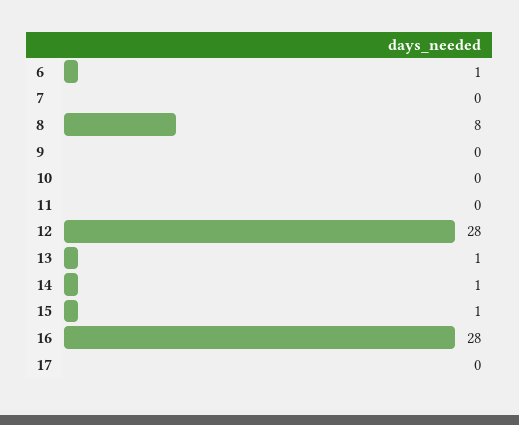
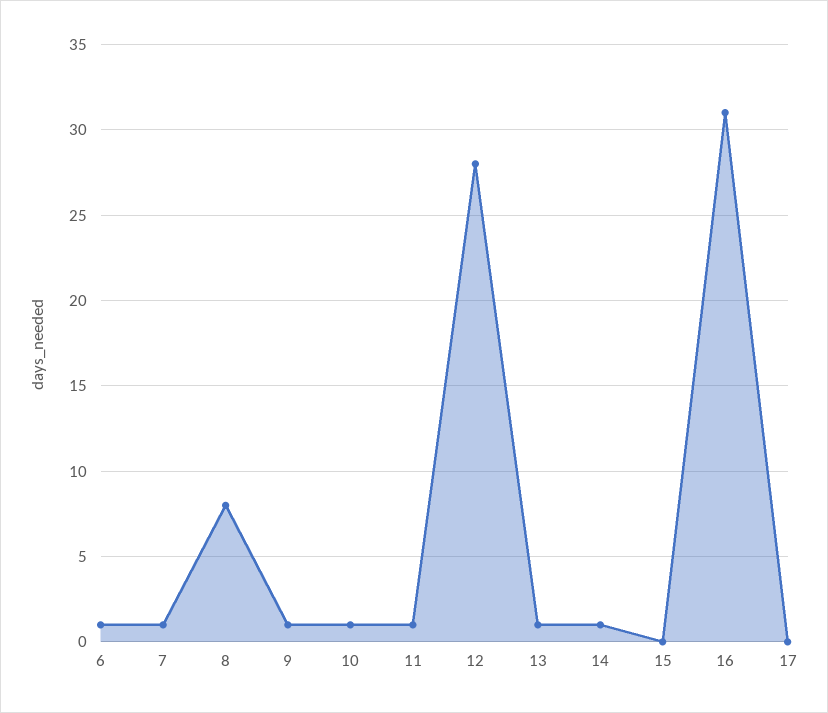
  {
    "6": 1,
-   "7": 0,
+   "7": 1,
    "8": 8,
-   "9": 0,
+   "9": 1,
-   "10": 0,
+   "10": 1,
-   "11": 0,
+   "11": 1,
    "12": 28,
    "13": 1,
    "14": 1,
-   "15": 1,
+   "15": 0,
-   "16": 28,
+   "16": 31,
    "17": 0
  }

